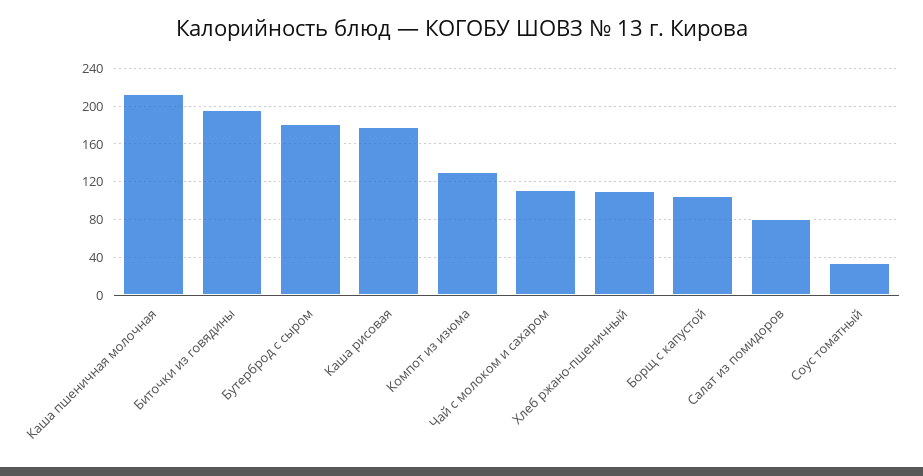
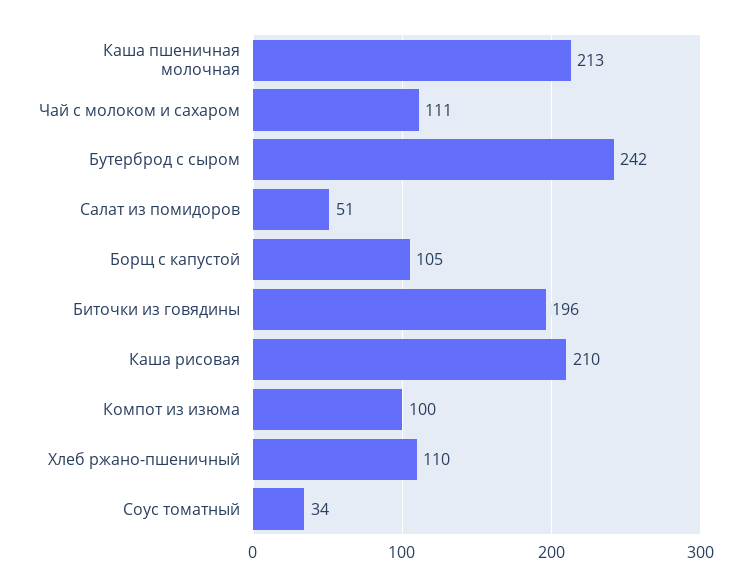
  {
    "Каша пшеничная молочная": 213,
    "Биточки из говядины": 196,
-   "Бутерброд с сыром": 180,
+   "Бутерброд с сыром": 242,
-   "Каша рисовая": 180,
+   "Каша рисовая": 210,
-   "Компот из изюма": 130,
+   "Компот из изюма": 100,
    "Чай с молоком и сахаром": 111,
    "Хлеб ржано-пшеничный": 110,
    "Борщ с капустой": 105,
-   "Салат из помидоров": 80,
+   "Салат из помидоров": 51,
    "Соус томатный": 34
  }

